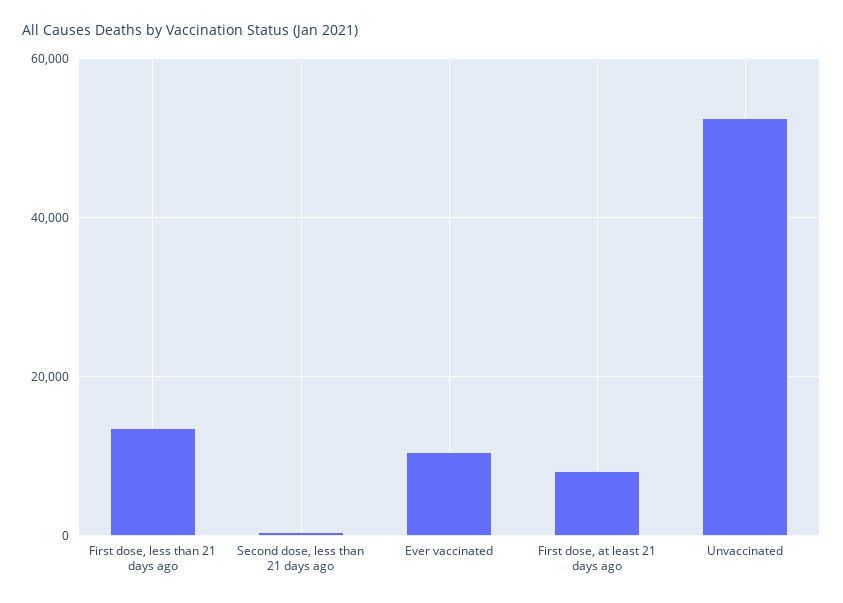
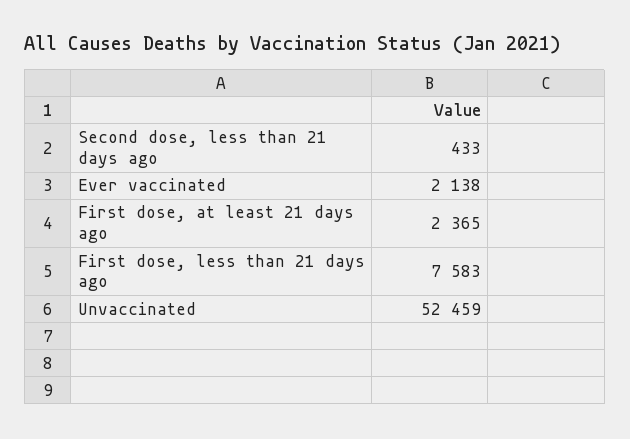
  {
-   "First dose, less than 21 days ago": 14000,
+   "First dose, less than 21 days ago": 7583,
    "Second dose, less than 21 days ago": 433,
-   "Ever vaccinated": 10000,
+   "Ever vaccinated": 2138,
-   "First dose, at least 21 days ago": 8000,
+   "First dose, at least 21 days ago": 2365,
    "Unvaccinated": 52459
  }

